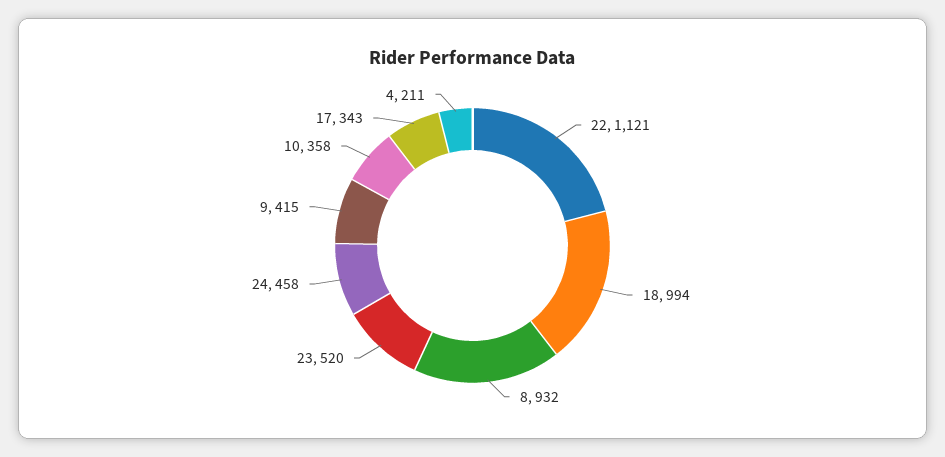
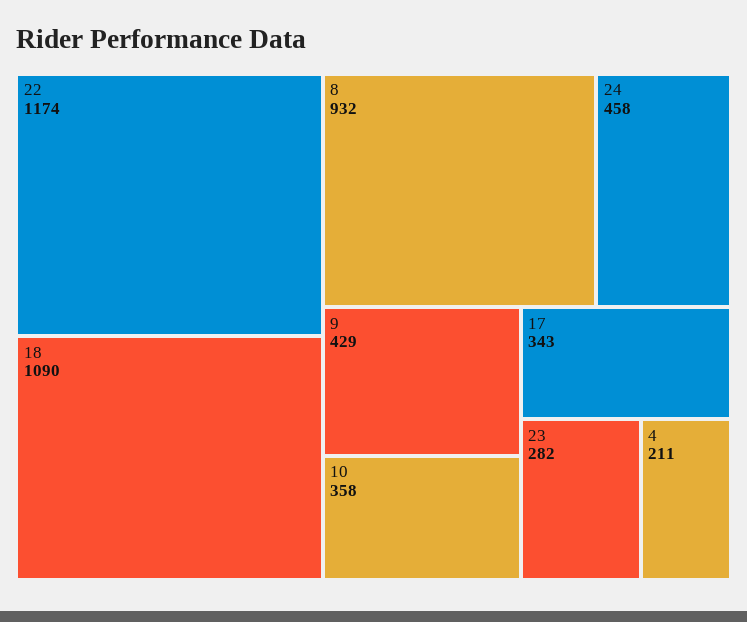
  {
-   "22": 1121,
+   "22": 1174,
-   "18": 994,
+   "18": 1090,
    "8": 932,
-   "23": 520,
+   "23": 282,
    "24": 458,
-   "9": 415,
+   "9": 429,
    "10": 358,
    "17": 343,
    "4": 211
  }

